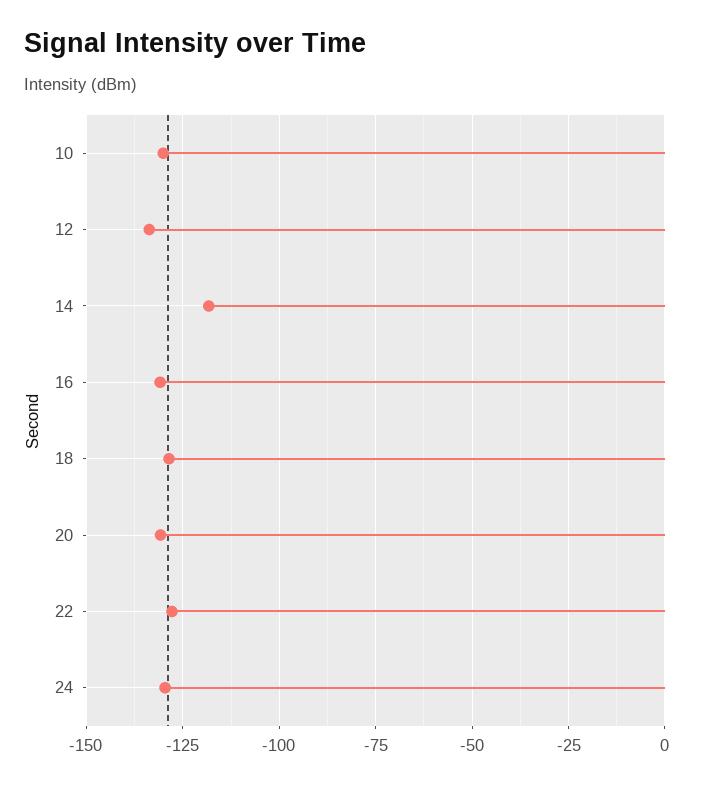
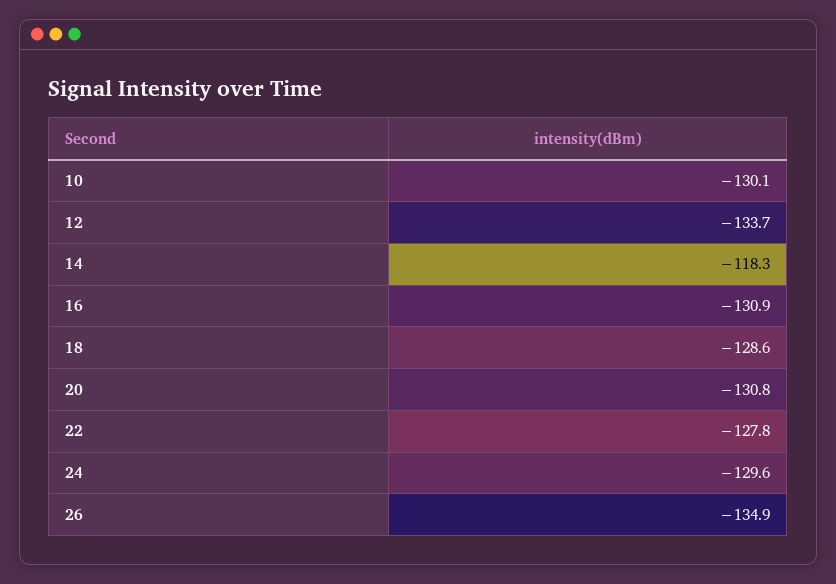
  {
    "10": -130.1,
    "12": -133.7,
    "14": -118.3,
    "16": -130.9,
    "18": -128.6,
    "20": -130.8,
    "22": -127.8,
-   "24": -129.6
+   "24": -129.6,
+   "26": -134.9
  }

